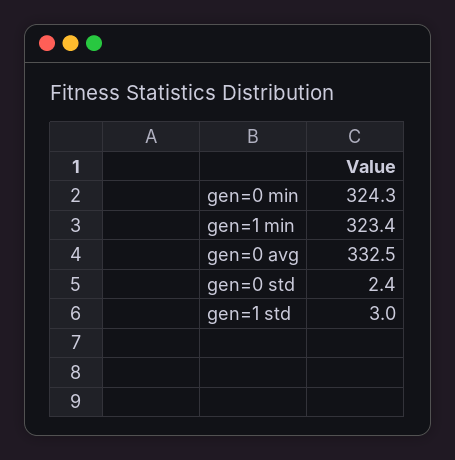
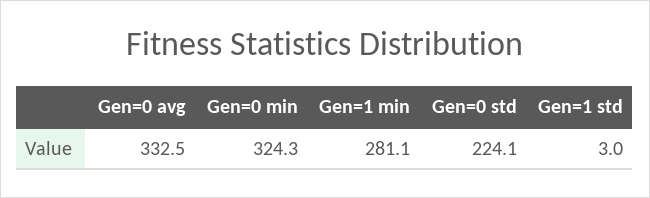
  {
    "gen=0 min": 324.3,
-   "gen=1 min": 323.4,
+   "gen=1 min": 281.1,
    "gen=0 avg": 332.5,
-   "gen=0 std": 2.4,
+   "gen=0 std": 224.1,
    "gen=1 std": 3
  }

